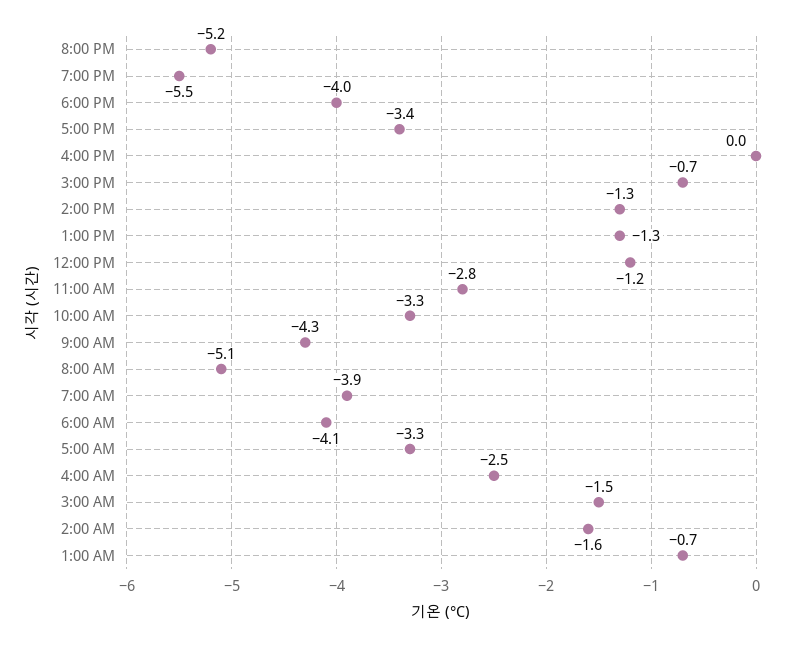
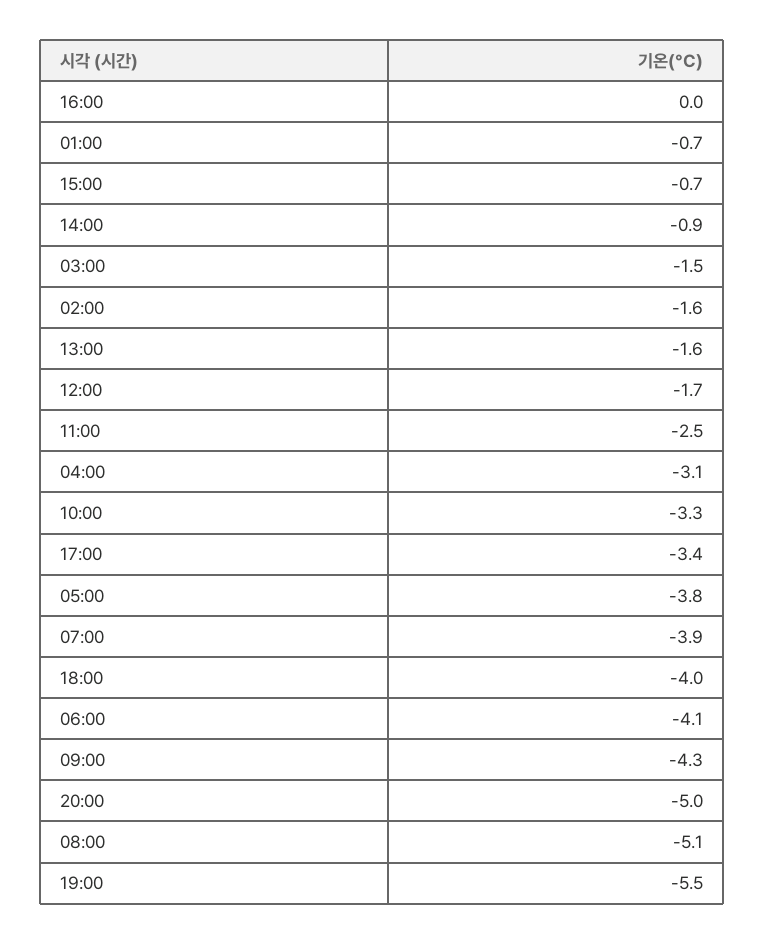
  {
-   "8:00 PM": -5.2,
+   "8:00 PM": -5,
    "7:00 PM": -5.5,
    "6:00 PM": -4,
    "5:00 PM": -3.4,
    "4:00 PM": 0,
    "3:00 PM": -0.7,
-   "2:00 PM": -1.3,
+   "2:00 PM": -0.9,
-   "1:00 PM": -1.3,
+   "1:00 PM": -1.6,
-   "12:00 PM": -1.2,
+   "12:00 PM": -1.7,
-   "11:00 AM": -2.8,
+   "11:00 AM": -2.5,
    "10:00 AM": -3.3,
    "9:00 AM": -4.3,
    "8:00 AM": -5.1,
    "7:00 AM": -3.9,
    "6:00 AM": -4.1,
-   "5:00 AM": -3.3,
+   "5:00 AM": -3.8,
-   "4:00 AM": -2.5,
+   "4:00 AM": -3.1,
    "3:00 AM": -1.5,
    "2:00 AM": -1.6,
    "1:00 AM": -0.7
  }

